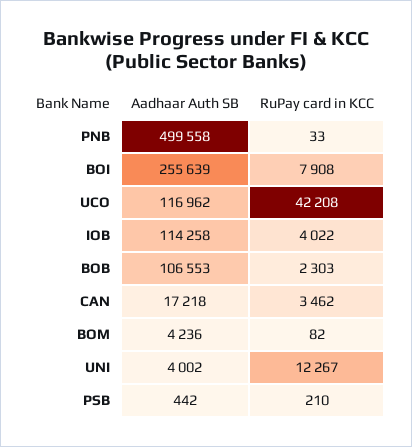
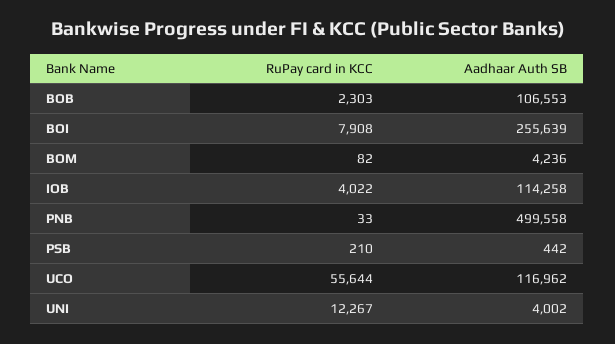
  {
    "Aadhaar Auth SB": {
      "PNB": 499558,
      "BOI": 255639,
      "UCO": 116962,
      "IOB": 114258,
      "BOB": 106553,
-     "CAN": 17218,
      "BOM": 4236,
      "UNI": 4002,
      "PSB": 442
    },
    "RuPay card in KCC": {
      "PNB": 33,
      "BOI": 7908,
-     "UCO": 42208,
+     "UCO": 55644,
      "IOB": 4022,
      "BOB": 2303,
-     "CAN": 3462,
      "BOM": 82,
      "UNI": 12267,
      "PSB": 210
    }
  }

